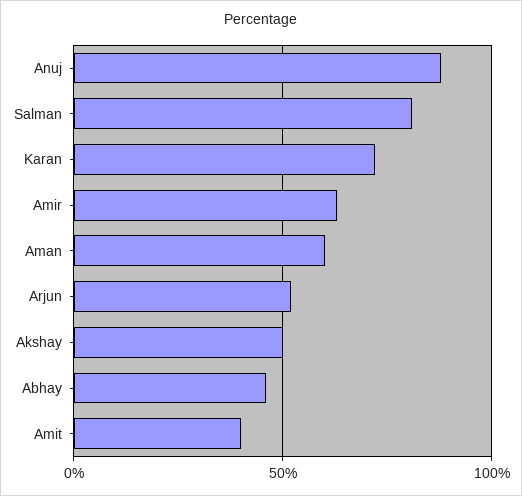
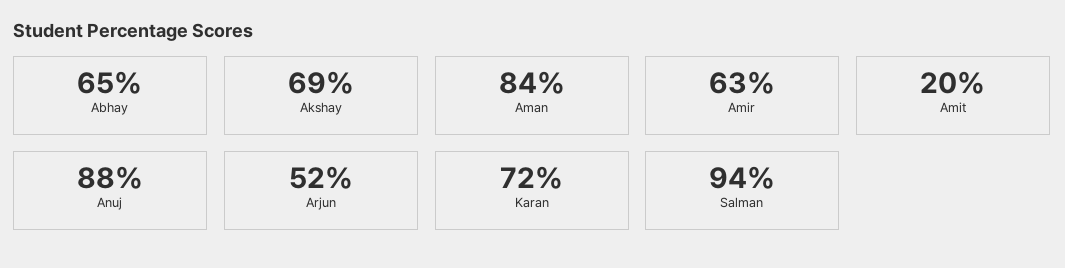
  {
    "Anuj": 88,
-   "Salman": 80,
+   "Salman": 94,
    "Karan": 72,
    "Amir": 63,
-   "Aman": 60,
+   "Aman": 84,
    "Arjun": 52,
-   "Akshay": 50,
+   "Akshay": 69,
-   "Abhay": 45,
+   "Abhay": 65,
-   "Amit": 40
+   "Amit": 20
  }

